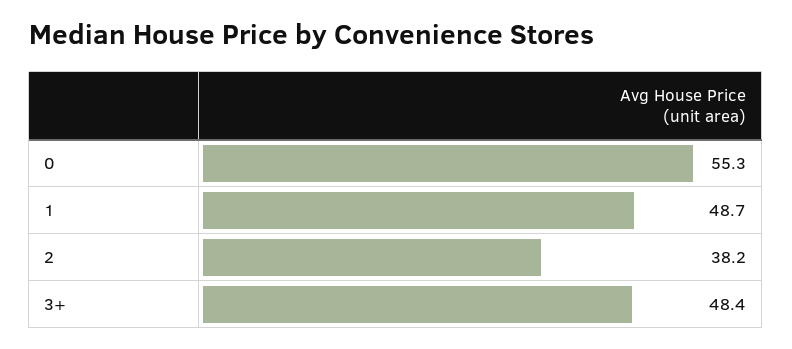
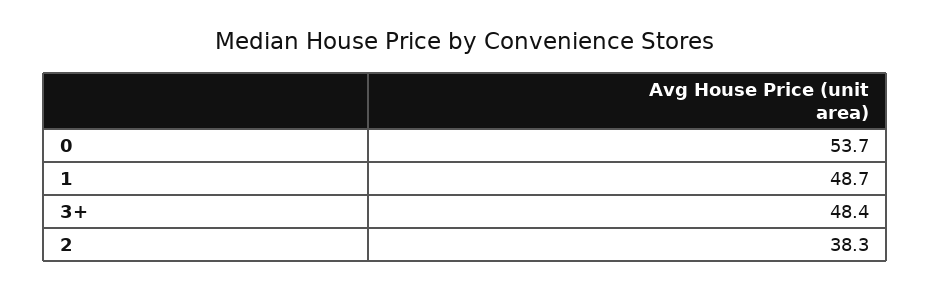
  {
-   "0": 55.3,
+   "0": 53.7,
    "1": 48.7,
-   "2": 38.2,
+   "2": 38.3,
    "3+": 48.4
  }

